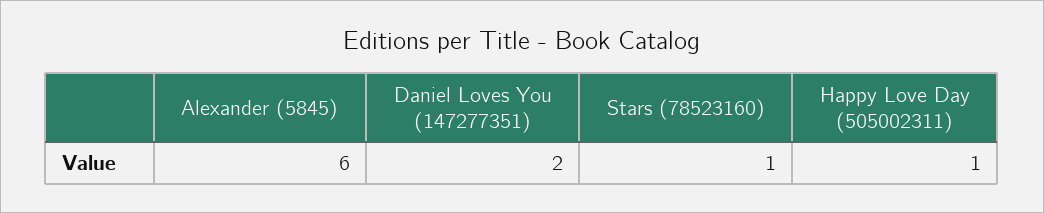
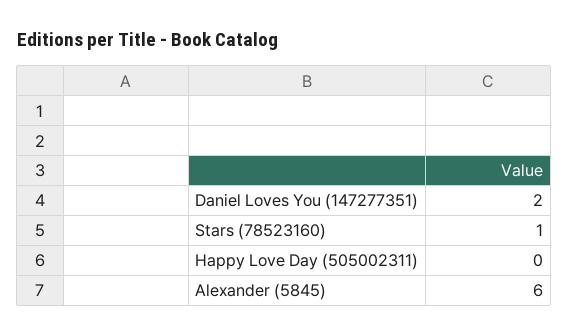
  {
    "Alexander (5845)": 6,
    "Daniel Loves You (147277351)": 2,
    "Stars (78523160)": 1,
-   "Happy Love Day (505002311)": 1
+   "Happy Love Day (505002311)": 0
  }

